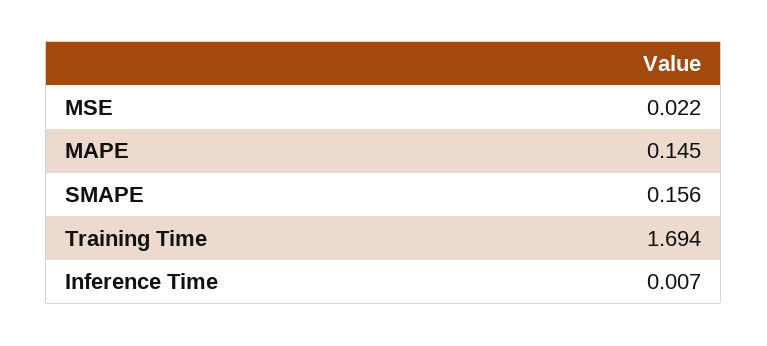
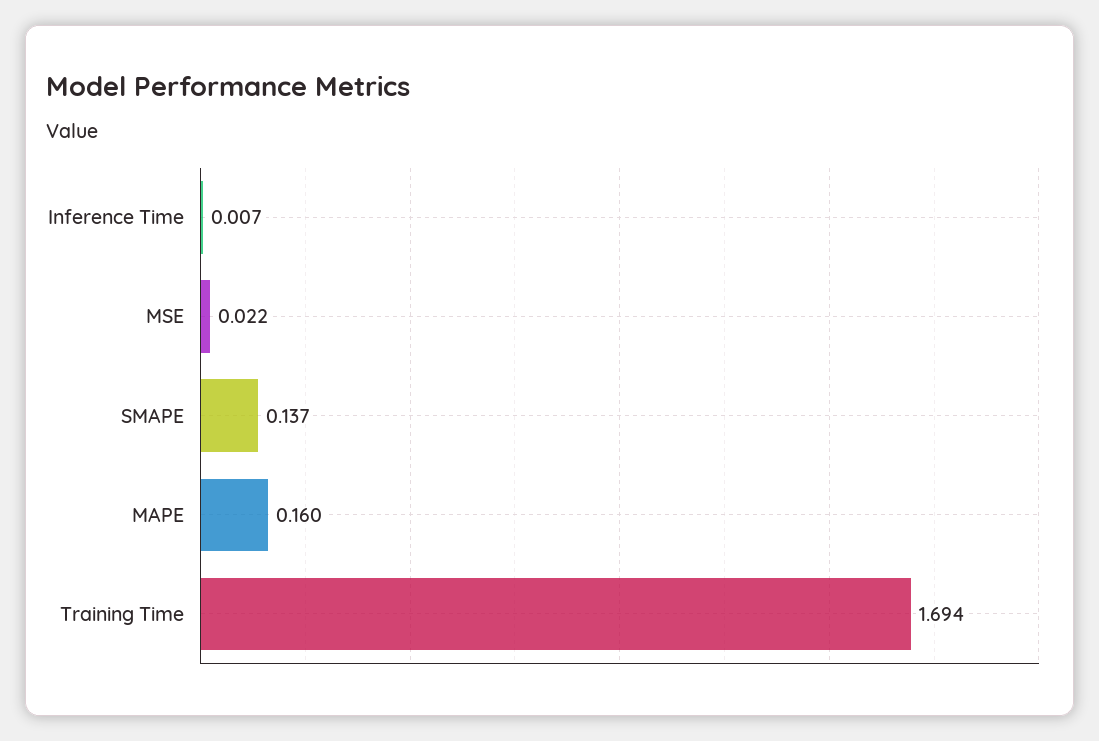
  {
    "MSE": 0.022,
-   "MAPE": 0.145,
+   "MAPE": 0.16,
-   "SMAPE": 0.156,
+   "SMAPE": 0.137,
    "Training Time": 1.694,
    "Inference Time": 0.007
  }

